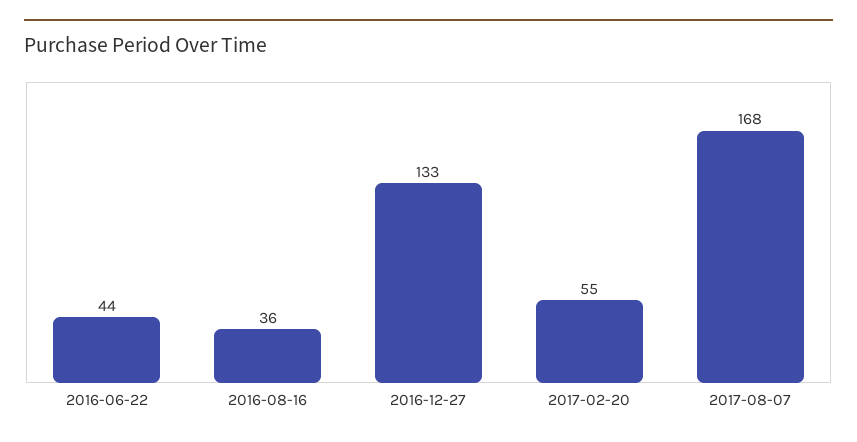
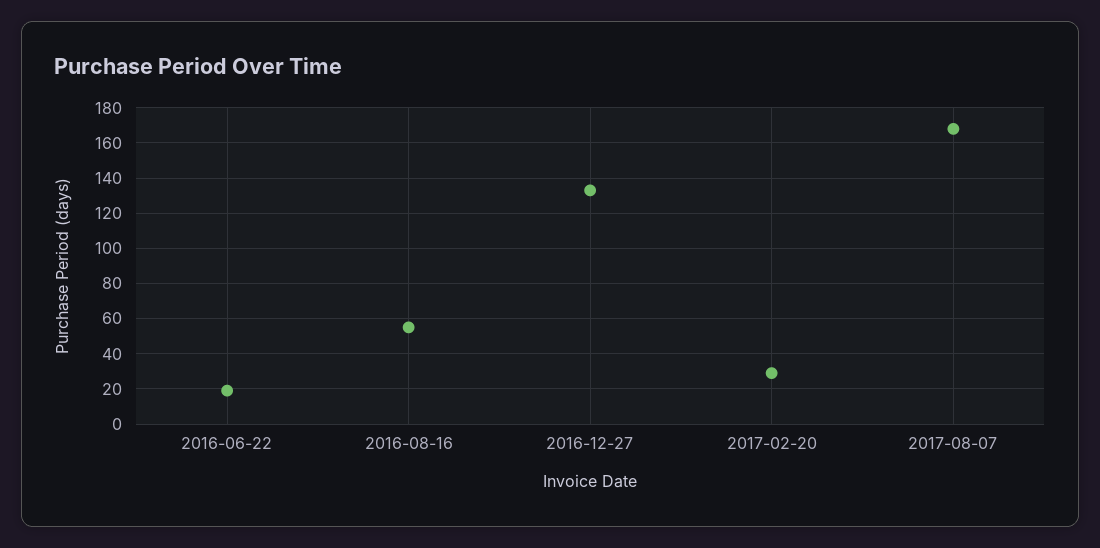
  {
-   "2016-06-22": 44,
+   "2016-06-22": 20,
-   "2016-08-16": 36,
+   "2016-08-16": 55,
    "2016-12-27": 133,
-   "2017-02-20": 55,
+   "2017-02-20": 30,
    "2017-08-07": 168
  }

